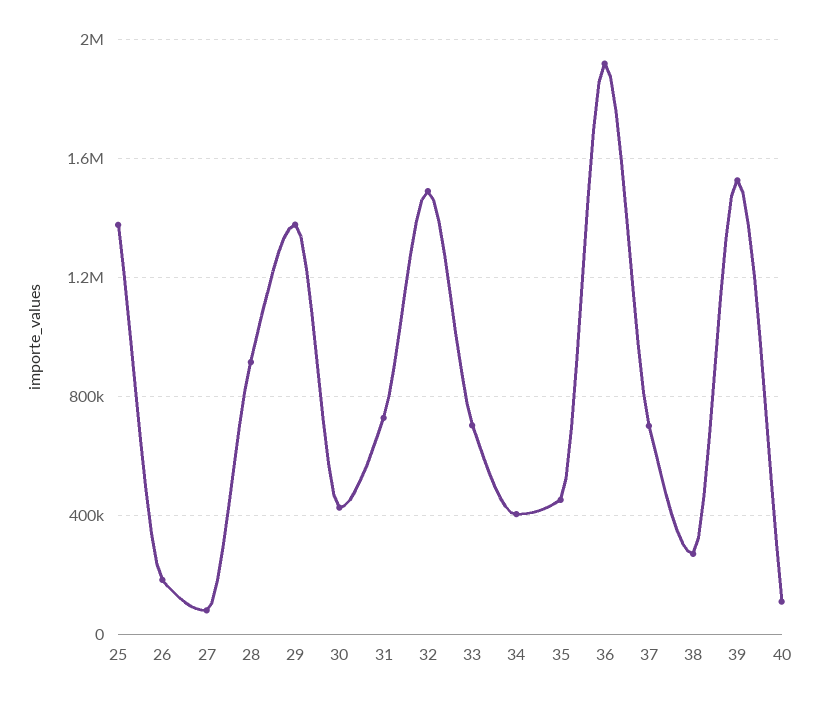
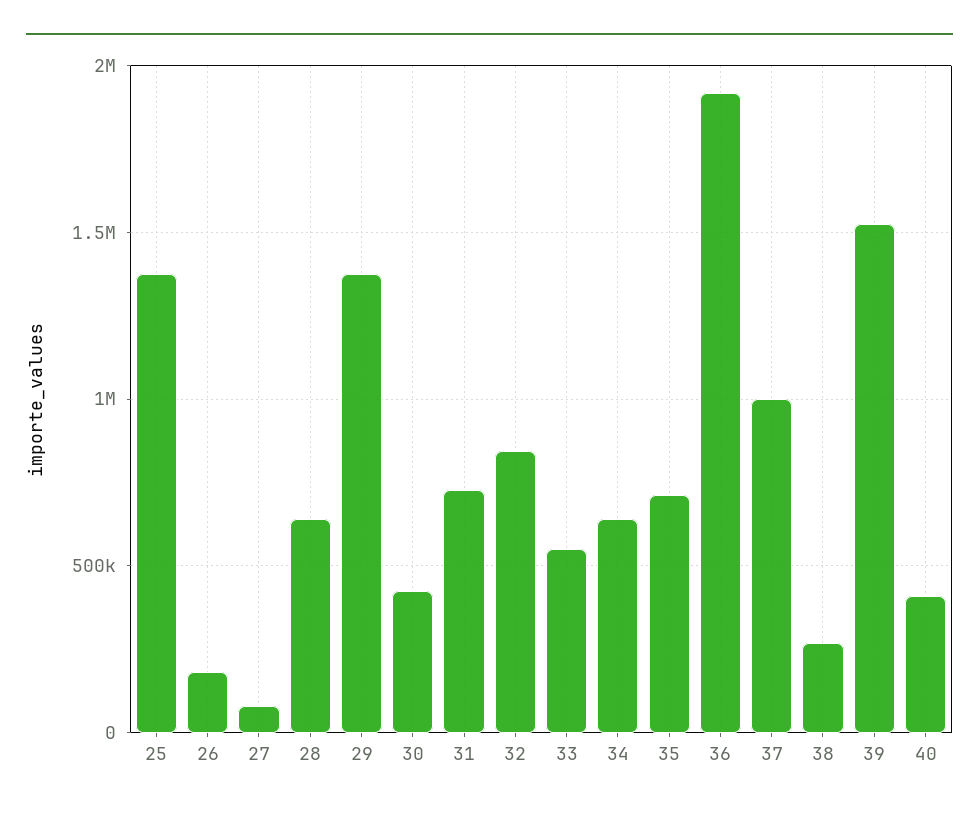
  {
    "25": 1400000,
    "26": 200000,
    "27": 100000,
-   "28": 900000,
+   "28": 650000,
    "29": 1400000,
    "30": 450000,
    "31": 750000,
-   "32": 1500000,
+   "32": 850000,
-   "33": 700000,
+   "33": 550000,
-   "34": 400000,
+   "34": 650000,
-   "35": 450000,
+   "35": 700000,
    "36": 1900000,
-   "37": 700000,
+   "37": 1000000,
    "38": 250000,
    "39": 1550000,
-   "40": 100000
+   "40": 400000
  }

